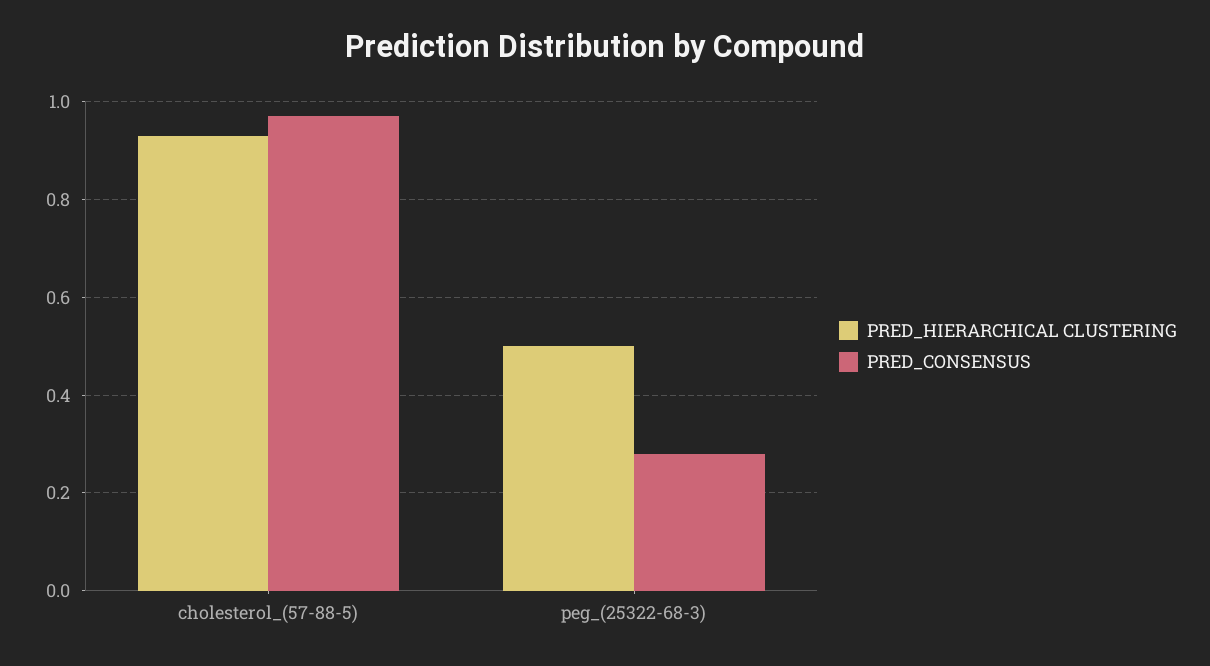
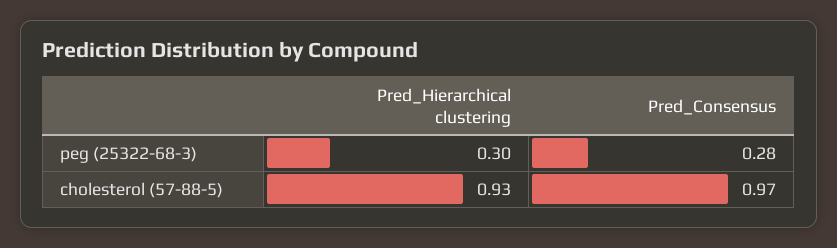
  {
    "PRED_HIERARCHICAL CLUSTERING": {
      "cholesterol_(57-88-5)": 0.93,
-     "peg_(25322-68-3)": 0.5
+     "peg_(25322-68-3)": 0.3
    },
    "PRED_CONSENSUS": {
      "cholesterol_(57-88-5)": 0.97,
      "peg_(25322-68-3)": 0.28
    }
  }

